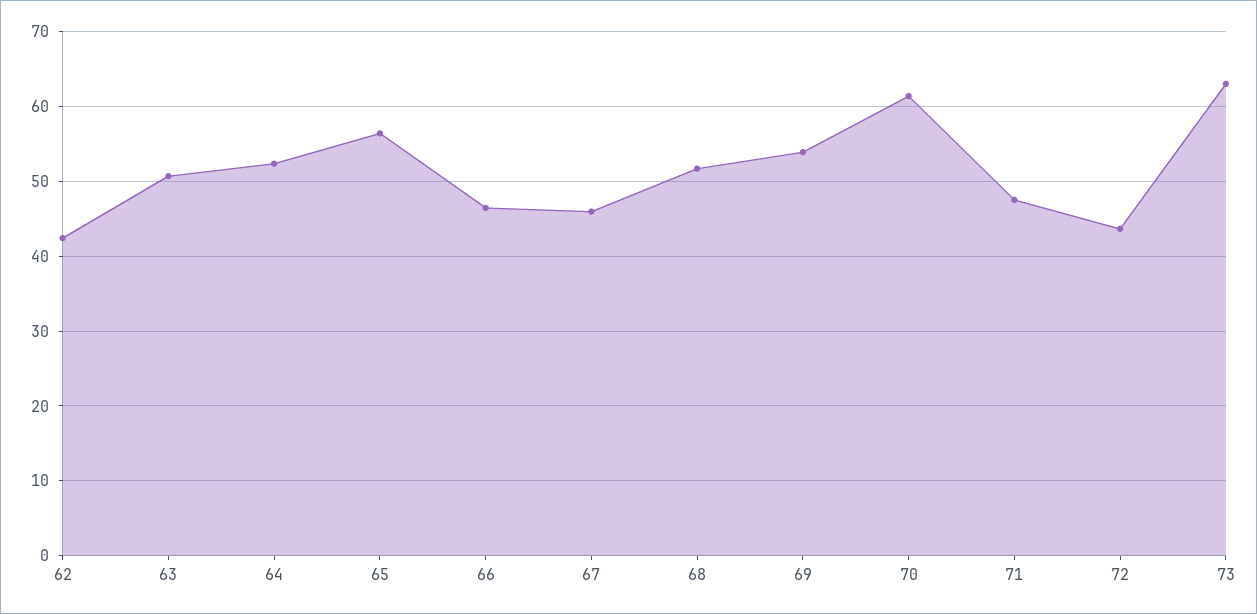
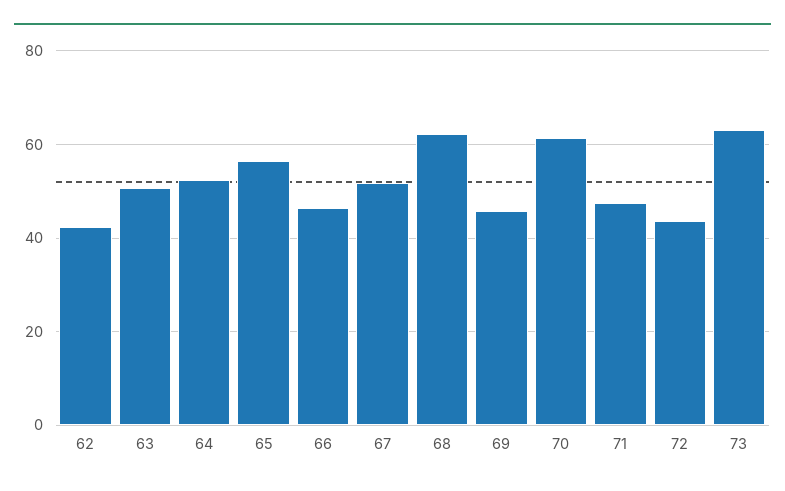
  {
    "62": 42,
    "63": 51,
    "64": 52,
    "65": 56,
    "66": 46,
-   "67": 46,
+   "67": 52,
-   "68": 52,
+   "68": 62,
-   "69": 54,
+   "69": 46,
    "70": 61,
    "71": 48,
    "72": 44,
    "73": 63
  }

